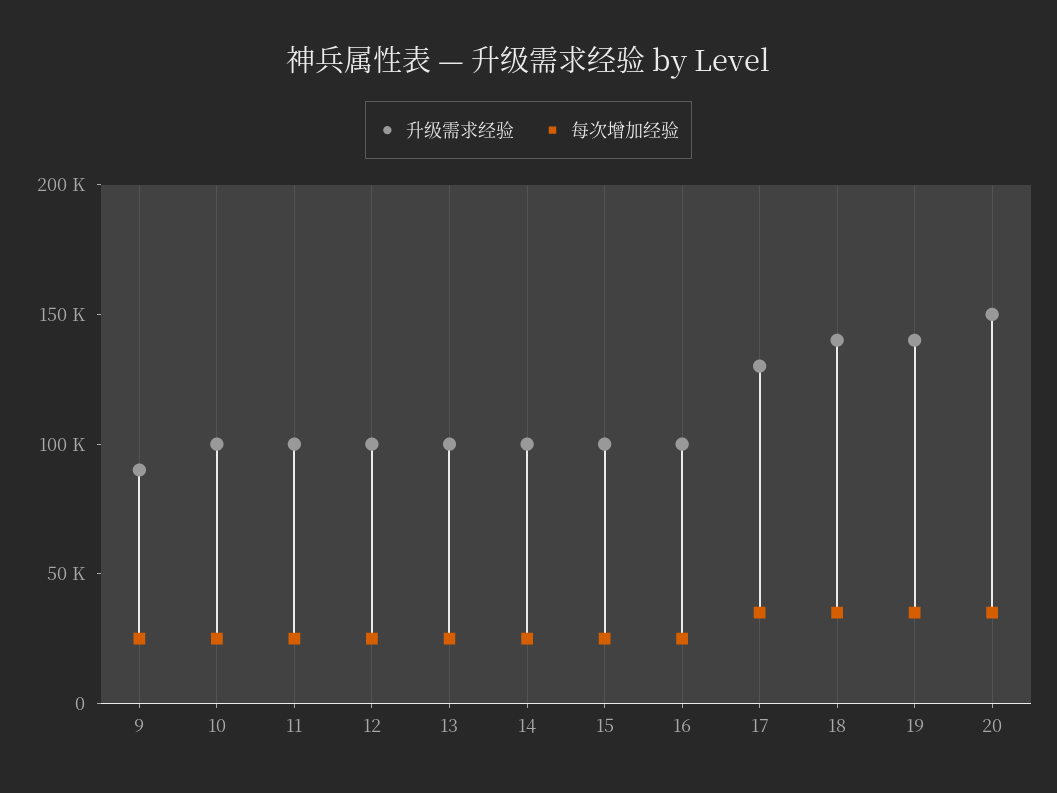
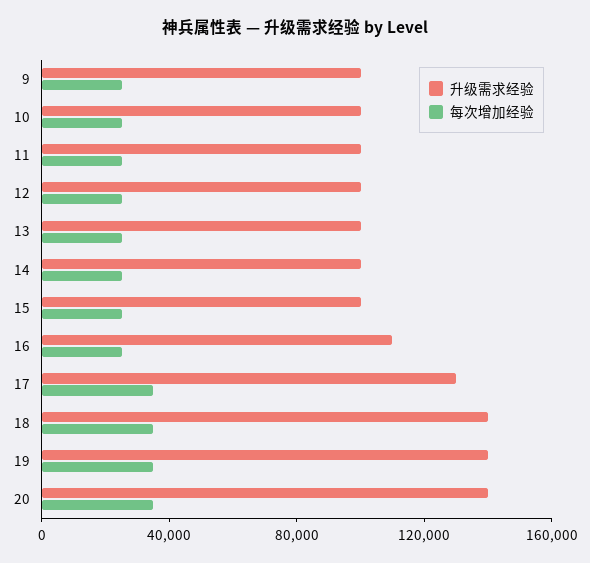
  {
    "升级需求经验": {
-     "9": 90000,
+     "9": 100000,
      "10": 100000,
      "11": 100000,
      "12": 100000,
      "13": 100000,
      "14": 100000,
      "15": 100000,
-     "16": 100000,
+     "16": 110000,
      "17": 130000,
      "18": 140000,
      "19": 140000,
-     "20": 150000
+     "20": 140000
    },
    "每次增加经验": {
      "9": 30000,
      "10": 30000,
      "11": 30000,
      "12": 30000,
      "13": 30000,
      "14": 30000,
      "15": 30000,
      "16": 30000,
      "17": 40000,
      "18": 40000,
      "19": 40000,
      "20": 40000
    }
  }

